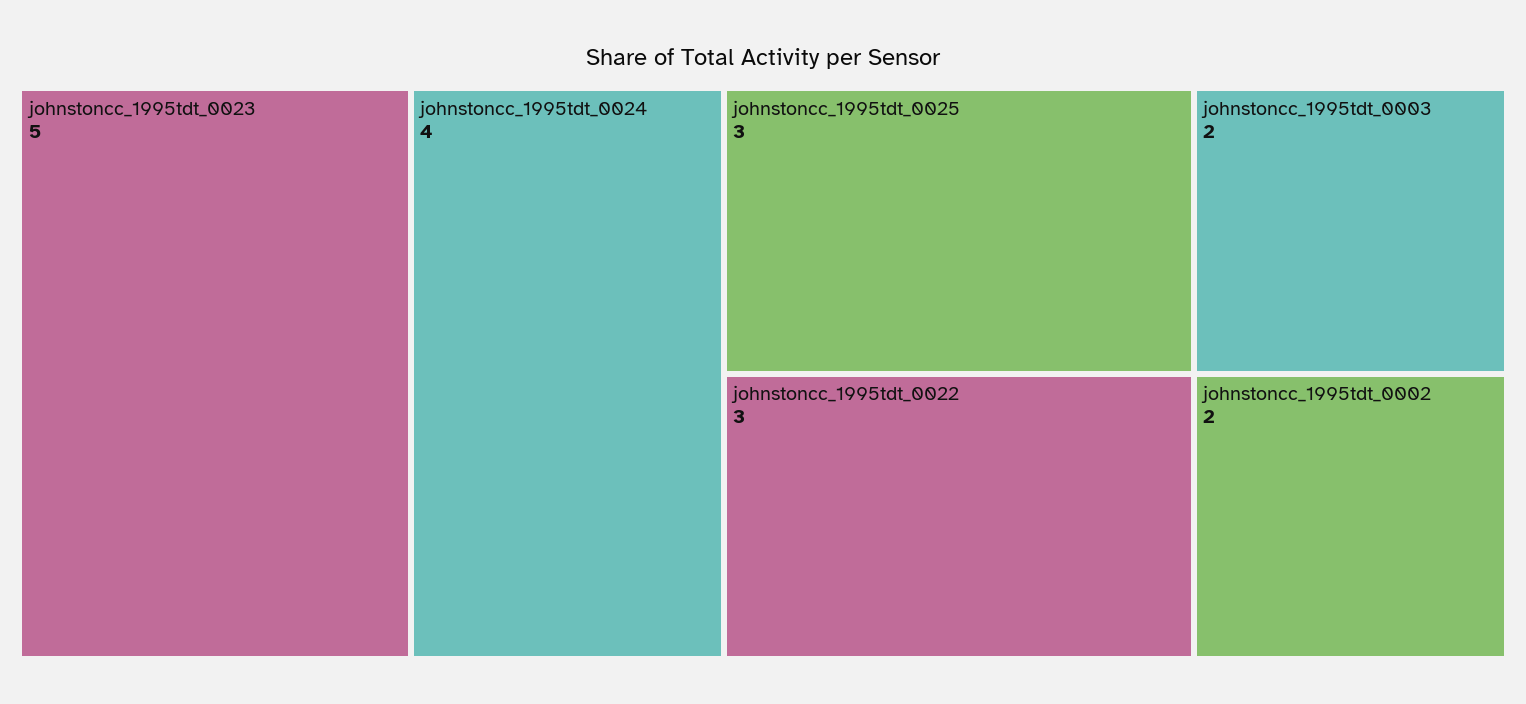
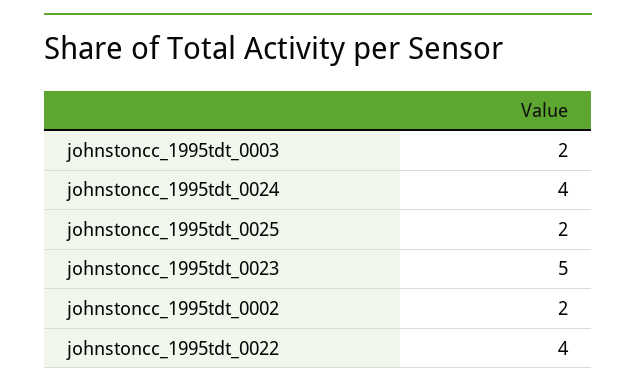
  {
    "johnstoncc_1995tdt_0023": 5,
    "johnstoncc_1995tdt_0024": 4,
-   "johnstoncc_1995tdt_0025": 3,
+   "johnstoncc_1995tdt_0025": 2,
-   "johnstoncc_1995tdt_0022": 3,
+   "johnstoncc_1995tdt_0022": 4,
    "johnstoncc_1995tdt_0003": 2,
    "johnstoncc_1995tdt_0002": 2
  }

